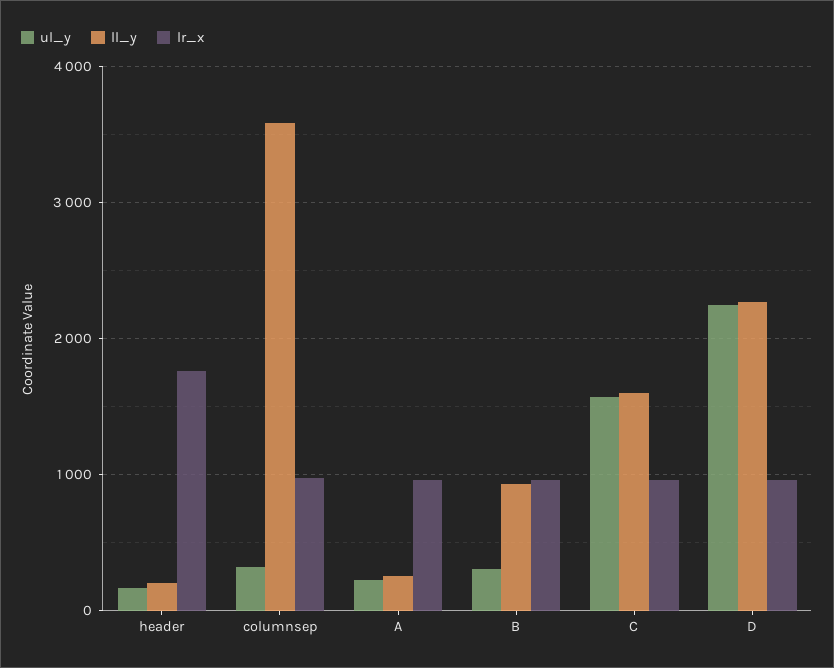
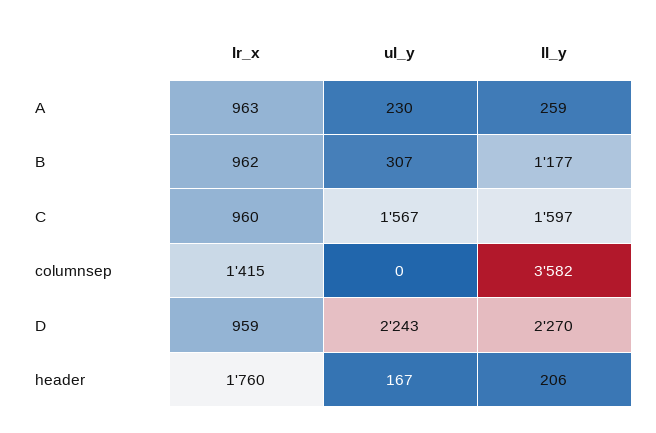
  {
    "ul_y": {
      "header": 167,
-     "columnsep": 300,
+     "columnsep": 0,
      "A": 230,
      "B": 307,
      "C": 1567,
      "D": 2243
    },
    "ll_y": {
      "header": 206,
      "columnsep": 3582,
      "A": 259,
-     "B": 900,
+     "B": 1177,
      "C": 1597,
      "D": 2270
    },
    "lr_x": {
      "header": 1760,
-     "columnsep": 1000,
+     "columnsep": 1415,
      "A": 963,
      "B": 962,
      "C": 960,
      "D": 959
    }
  }

